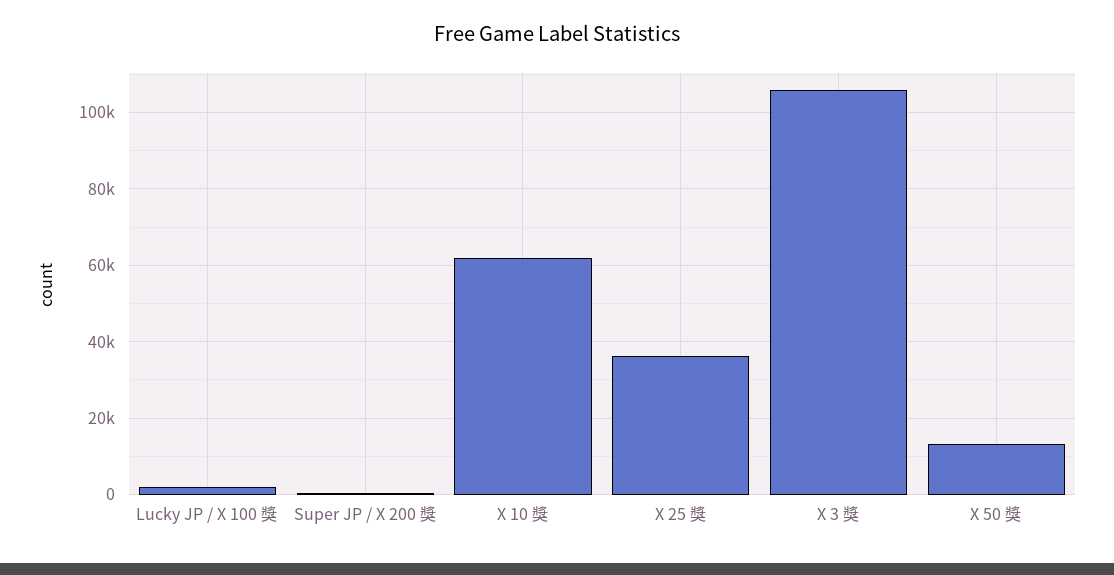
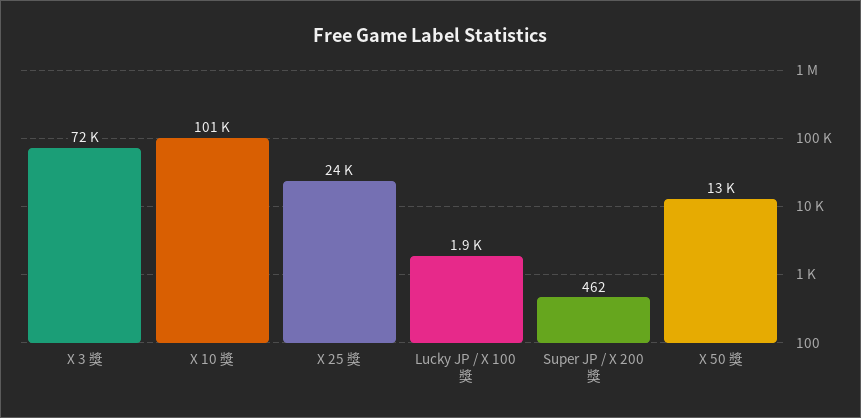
  {
    "Lucky JP / X 100 獎": 1900,
    "Super JP / X 200 獎": 462,
-   "X 10 獎": 62000,
+   "X 10 獎": 101000,
-   "X 25 獎": 36000,
+   "X 25 獎": 24000,
-   "X 3 獎": 106000,
+   "X 3 獎": 72000,
    "X 50 獎": 13000
  }

